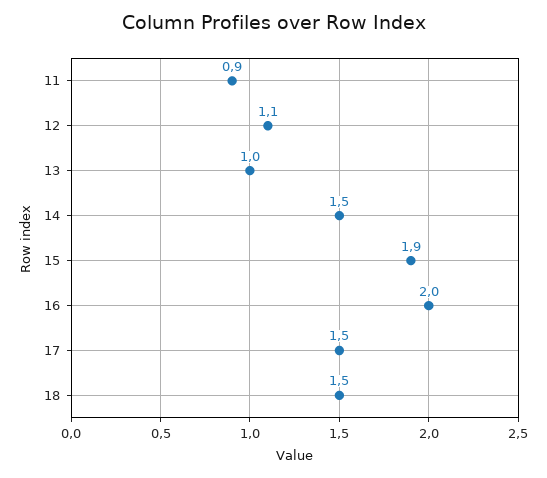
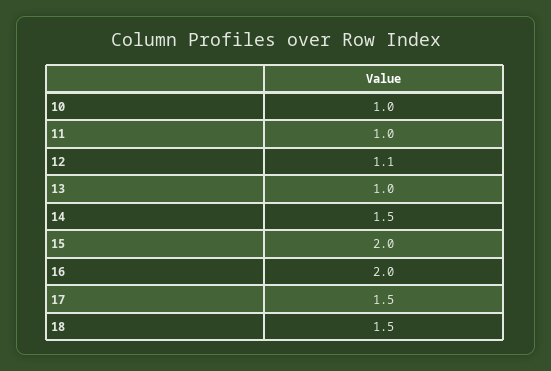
  {
-   "11": 0.9,
+   "11": 1,
    "12": 1.1,
    "13": 1,
    "14": 1.5,
-   "15": 1.9,
+   "15": 2,
    "16": 2,
    "17": 1.5,
-   "18": 1.5
+   "18": 1.5,
+   "10": 1
  }

